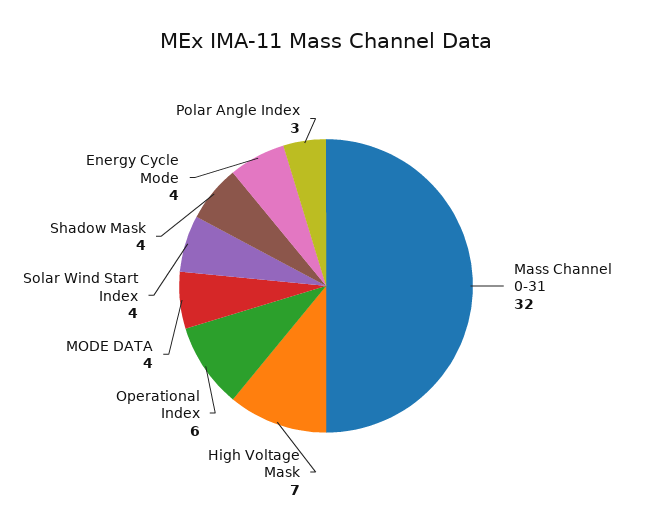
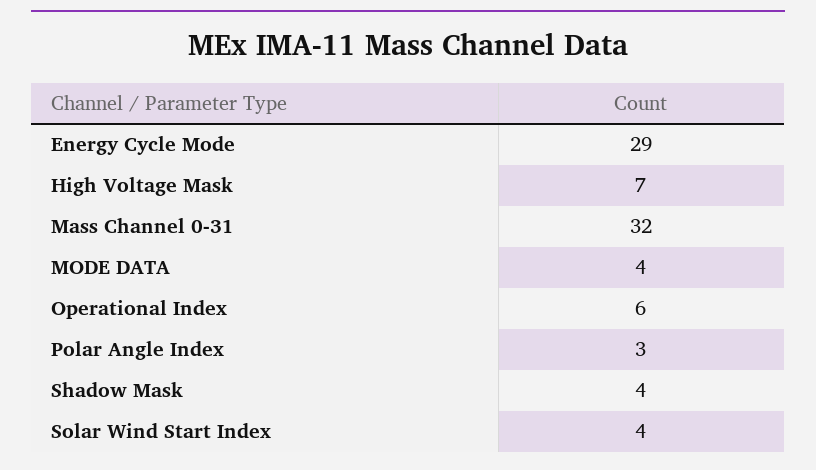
  {
    "Mass Channel 0-31": 32,
    "High Voltage Mask": 7,
    "Operational Index": 6,
    "MODE DATA": 4,
    "Solar Wind Start Index": 4,
    "Shadow Mask": 4,
-   "Energy Cycle Mode": 4,
+   "Energy Cycle Mode": 29,
    "Polar Angle Index": 3
  }

